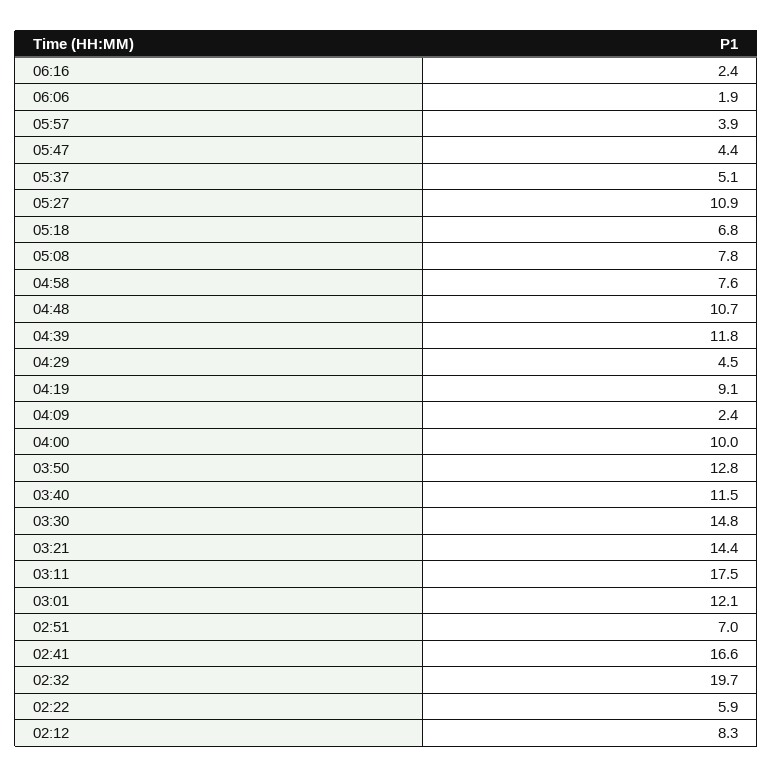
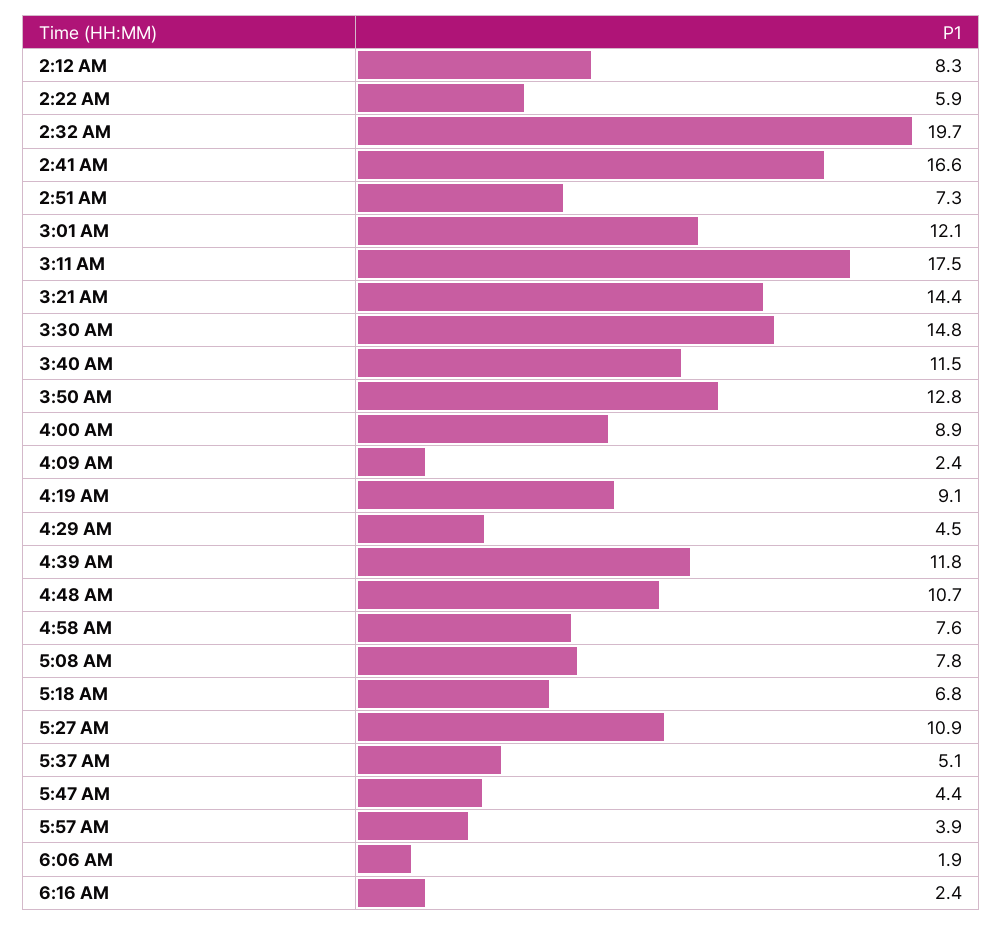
  {
    "06:16": 2.4,
    "06:06": 1.9,
    "05:57": 3.9,
    "05:47": 4.4,
    "05:37": 5.1,
    "05:27": 10.9,
    "05:18": 6.8,
    "05:08": 7.8,
    "04:58": 7.6,
    "04:48": 10.7,
    "04:39": 11.8,
    "04:29": 4.5,
    "04:19": 9.1,
    "04:09": 2.4,
-   "04:00": 10,
+   "04:00": 8.9,
    "03:50": 12.8,
    "03:40": 11.5,
    "03:30": 14.8,
    "03:21": 14.4,
    "03:11": 17.5,
    "03:01": 12.1,
-   "02:51": 7,
+   "02:51": 7.3,
    "02:41": 16.6,
    "02:32": 19.7,
    "02:22": 5.9,
    "02:12": 8.3
  }

